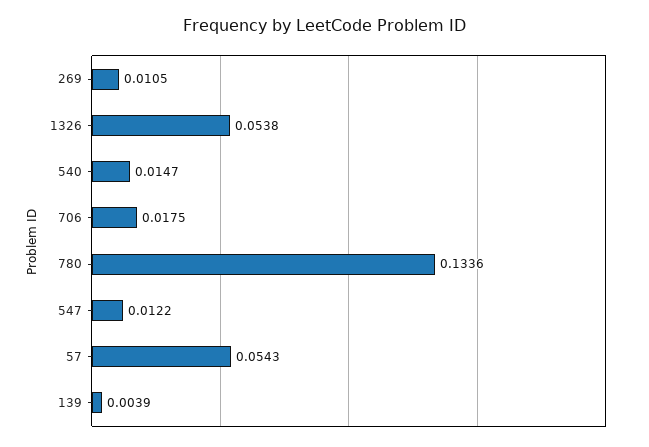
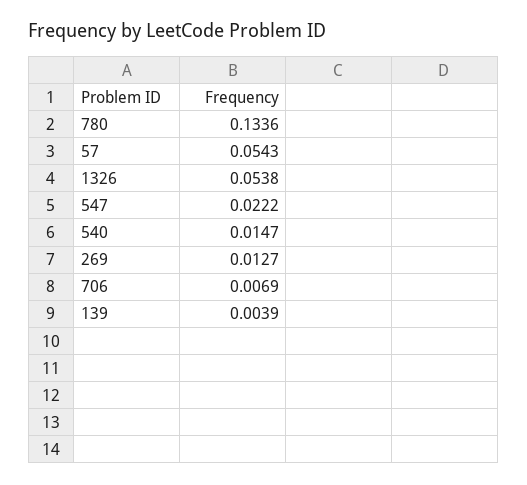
  {
-   "269": 0.0105,
+   "269": 0.0127,
    "1326": 0.0538,
    "540": 0.0147,
-   "706": 0.0175,
+   "706": 0.0069,
    "780": 0.1336,
-   "547": 0.0122,
+   "547": 0.0222,
    "57": 0.0543,
    "139": 0.0039
  }

